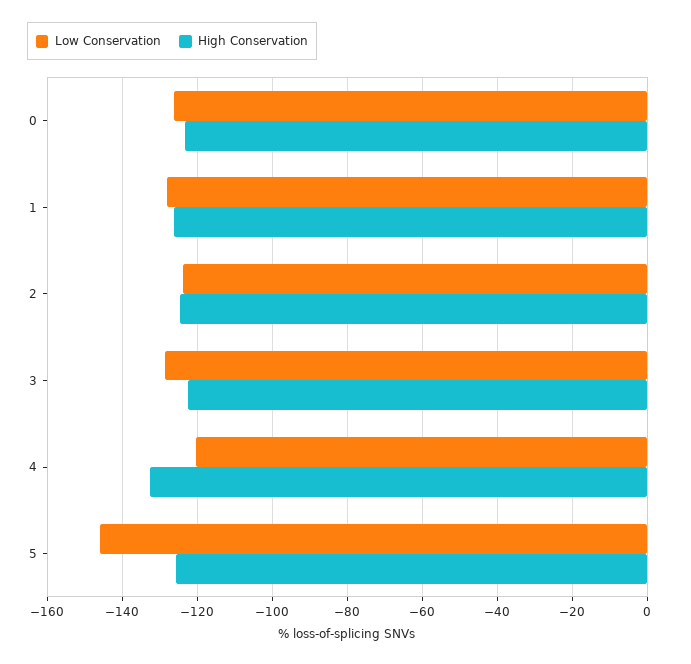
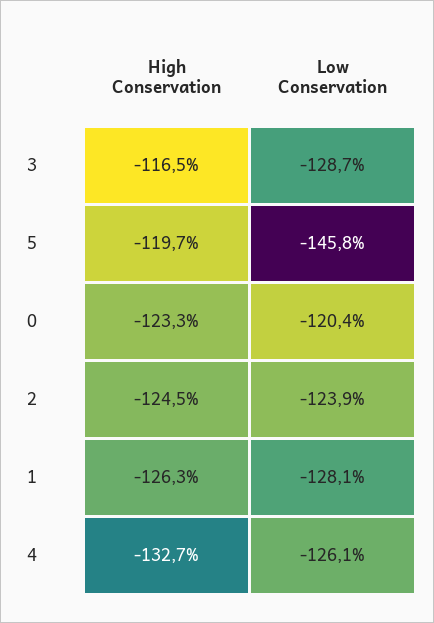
  {
    "Low Conservation": {
-     "0": -126,
+     "0": -120.4,
      "1": -128.1,
      "2": -123.9,
      "3": -128.7,
-     "4": -120,
+     "4": -126.1,
      "5": -145.8
    },
    "High Conservation": {
      "0": -123.3,
      "1": -126.3,
      "2": -124.5,
-     "3": -122,
+     "3": -116.5,
      "4": -132.7,
-     "5": -126
+     "5": -119.7
    }
  }

